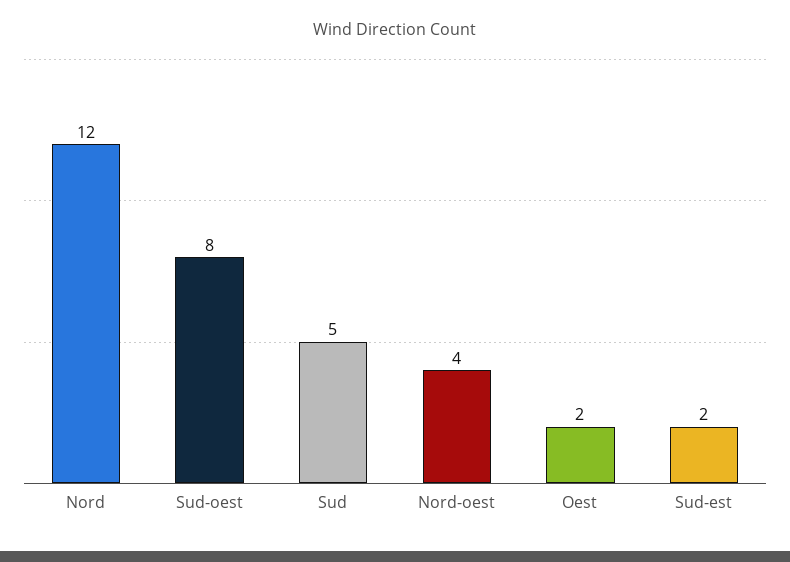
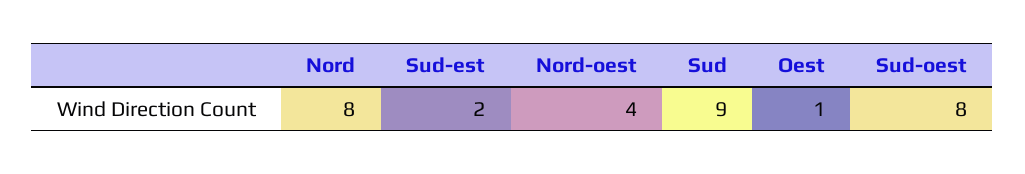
  {
-   "Nord": 12,
+   "Nord": 8,
    "Sud-oest": 8,
-   "Sud": 5,
+   "Sud": 9,
    "Nord-oest": 4,
-   "Oest": 2,
+   "Oest": 1,
    "Sud-est": 2
  }

